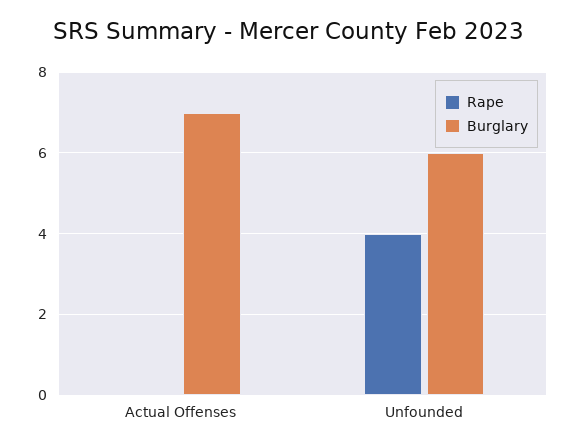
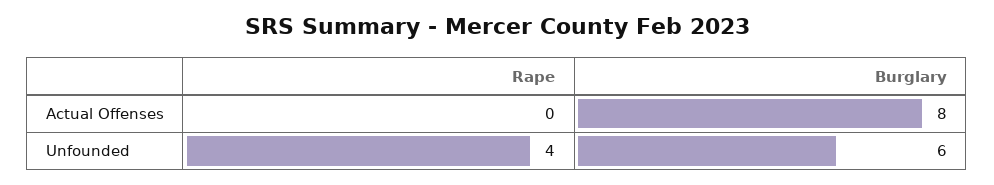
  {
    "Rape": {
      "Actual Offenses": 0,
      "Unfounded": 4
    },
    "Burglary": {
-     "Actual Offenses": 7,
+     "Actual Offenses": 8,
      "Unfounded": 6
    }
  }

